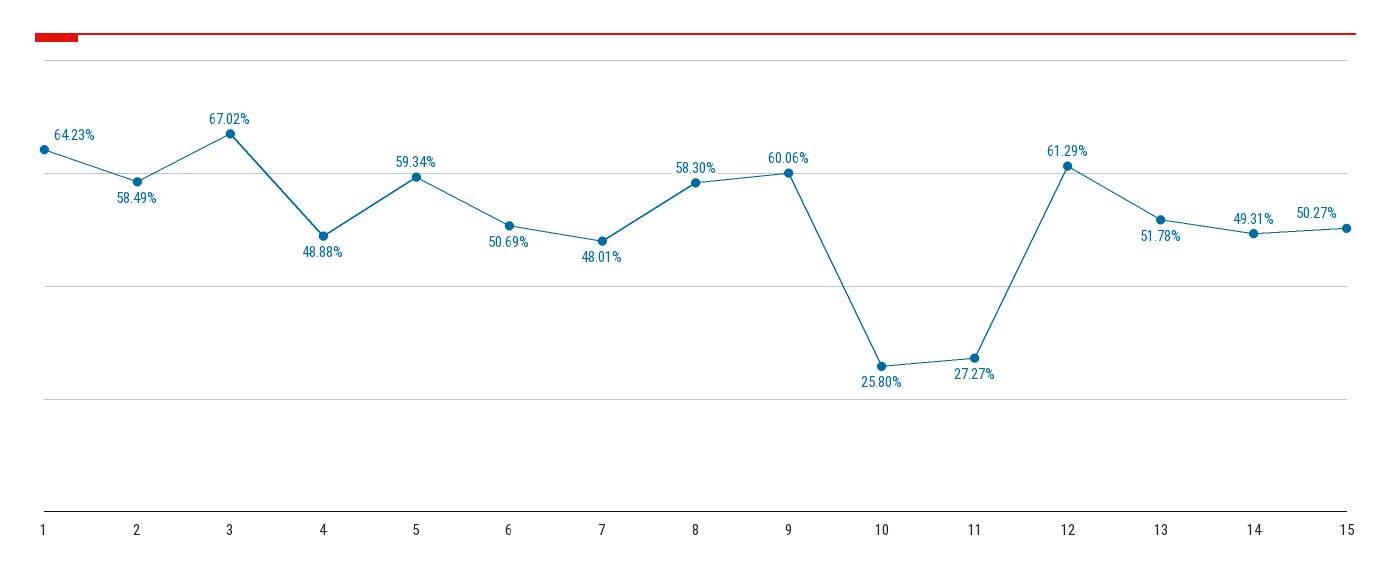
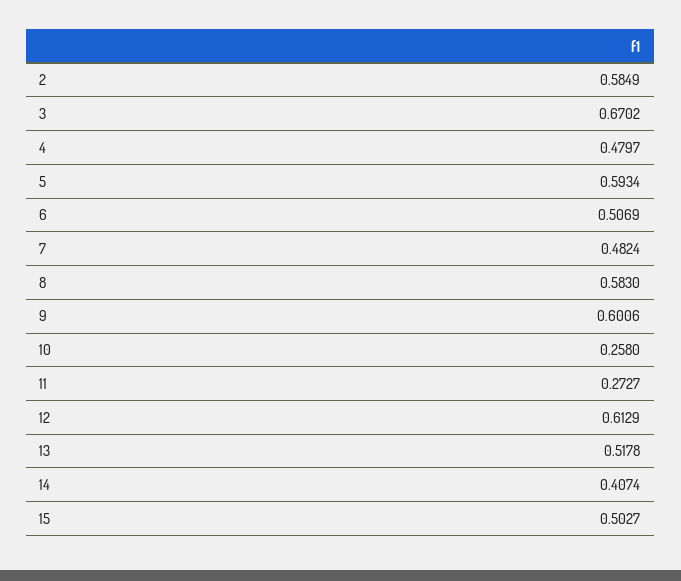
  {
-   "1": 0.6423,
    "2": 0.5849,
    "3": 0.6702,
-   "4": 0.4888,
+   "4": 0.4797,
    "5": 0.5934,
    "6": 0.5069,
-   "7": 0.4801,
+   "7": 0.4824,
    "8": 0.583,
    "9": 0.6006,
    "10": 0.258,
    "11": 0.2727,
    "12": 0.6129,
    "13": 0.5178,
-   "14": 0.4931,
+   "14": 0.4074,
    "15": 0.5027
  }

